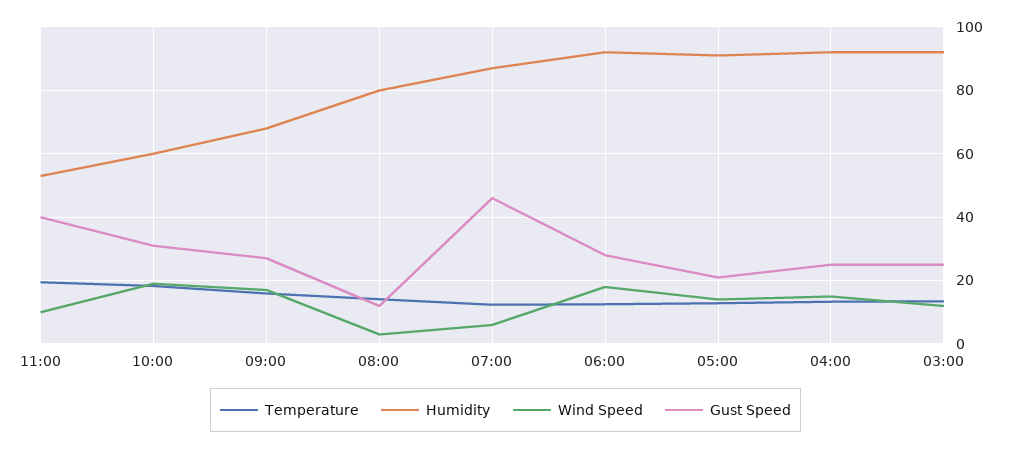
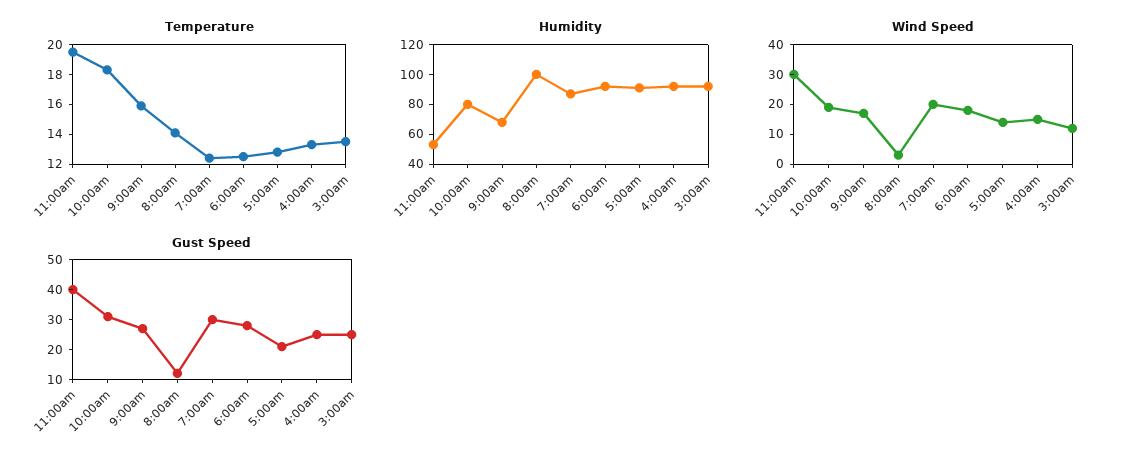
  {
    "Temperature": {
      "11:00": 20,
      "10:00": 18,
      "09:00": 16,
      "08:00": 14,
      "07:00": 12,
      "06:00": 13,
      "05:00": 13,
      "04:00": 13,
      "03:00": 14
    },
    "Humidity": {
      "11:00": 54,
-     "10:00": 60,
+     "10:00": 80,
      "09:00": 68,
-     "08:00": 80,
+     "08:00": 100,
      "07:00": 88,
      "06:00": 92,
      "05:00": 92,
      "04:00": 92,
      "03:00": 92
    },
    "Wind Speed": {
-     "11:00": 10,
+     "11:00": 30,
      "10:00": 20,
      "09:00": 18,
      "08:00": 4,
-     "07:00": 6,
+     "07:00": 20,
      "06:00": 18,
      "05:00": 14,
      "04:00": 16,
      "03:00": 12
    },
    "Gust Speed": {
      "11:00": 40,
      "10:00": 32,
      "09:00": 28,
      "08:00": 12,
-     "07:00": 46,
+     "07:00": 30,
      "06:00": 28,
      "05:00": 22,
      "04:00": 26,
      "03:00": 26
    }
  }

